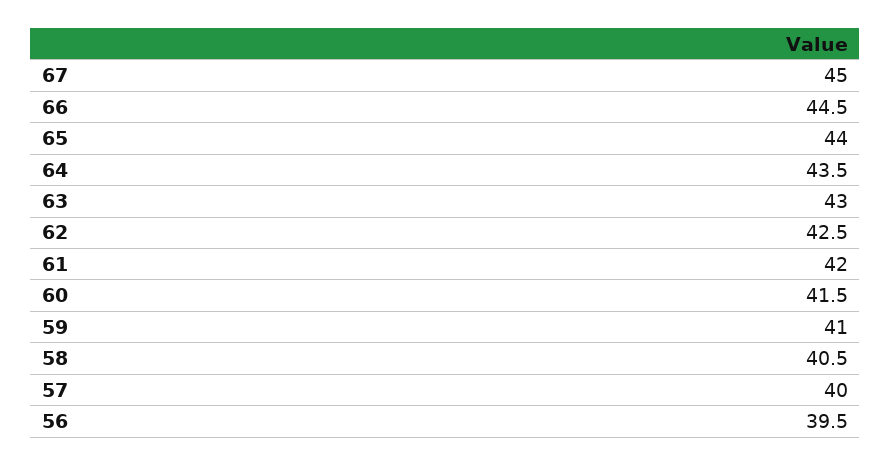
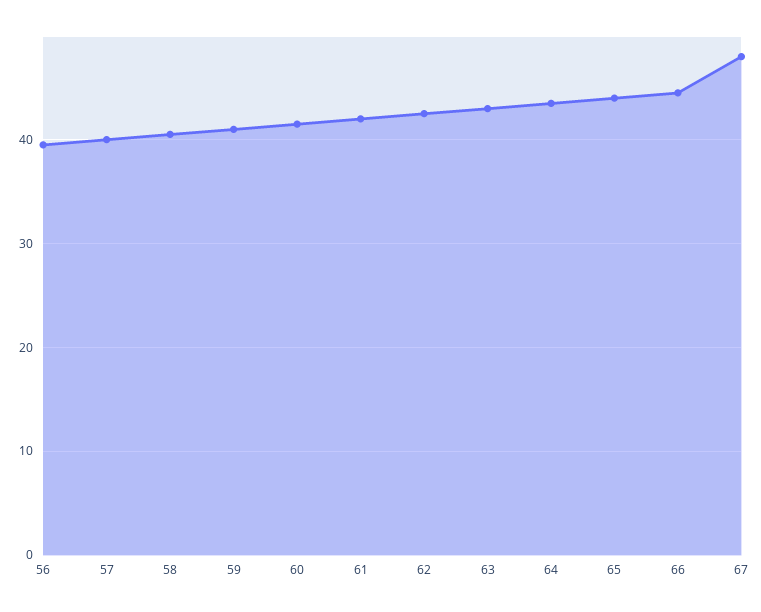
  {
-   "67": 45,
+   "67": 48,
    "66": 44.5,
    "65": 44,
    "64": 43.5,
    "63": 43,
    "62": 42.5,
    "61": 42,
    "60": 41.5,
    "59": 41,
    "58": 40.5,
    "57": 40,
    "56": 39.5
  }

